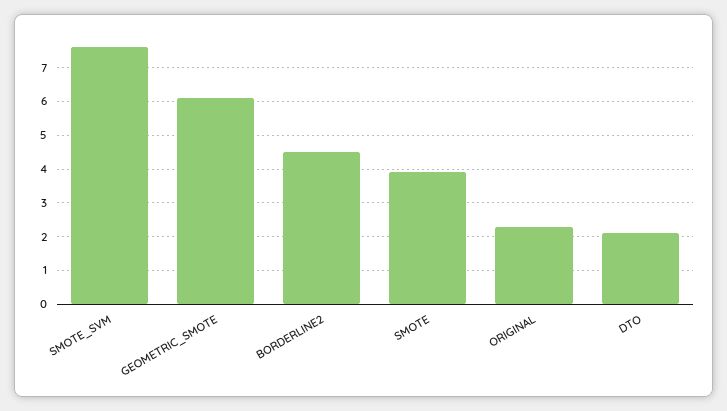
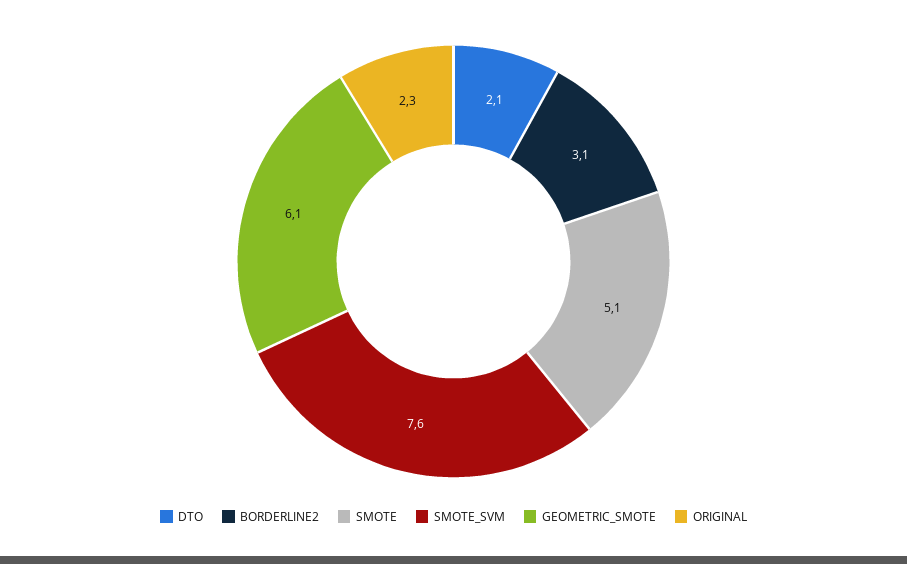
  {
    "SMOTE_SVM": 7.6,
    "GEOMETRIC_SMOTE": 6.1,
-   "BORDERLINE2": 4.5,
+   "BORDERLINE2": 3.1,
-   "SMOTE": 4,
+   "SMOTE": 5.1,
    "ORIGINAL": 2.3,
    "DTO": 2.1
  }

